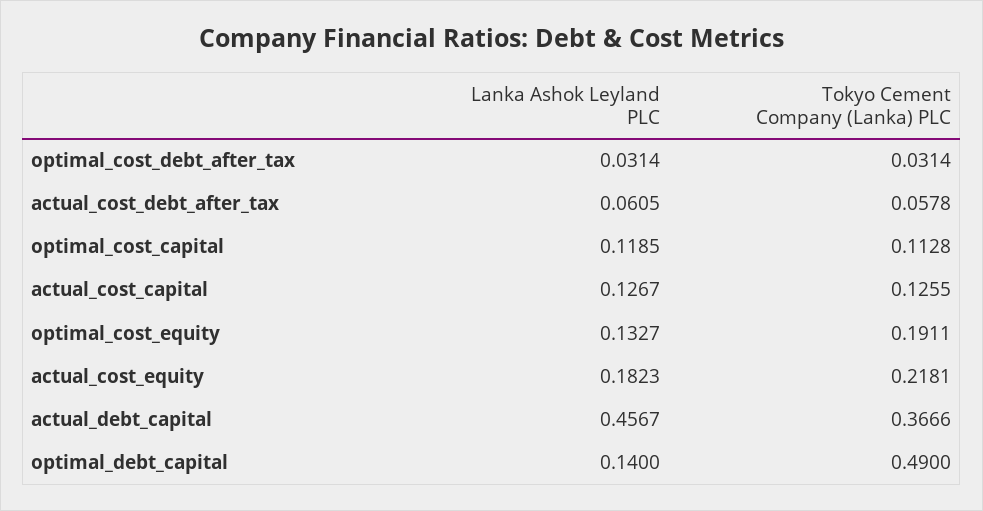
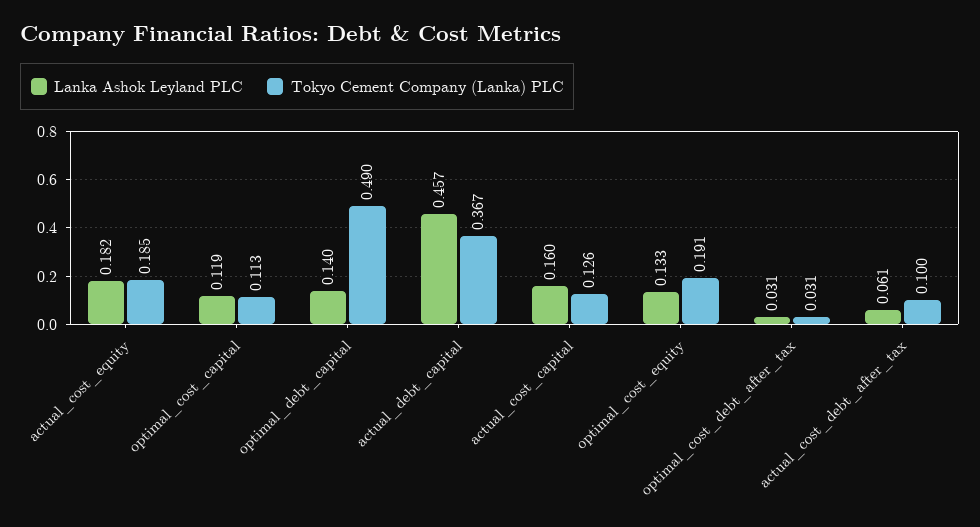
  {
    "Lanka Ashok Leyland PLC": {
      "optimal_cost_debt_after_tax": 0.0314,
      "actual_cost_debt_after_tax": 0.0605,
      "optimal_cost_capital": 0.1185,
-     "actual_cost_capital": 0.1267,
+     "actual_cost_capital": 0.16,
      "optimal_cost_equity": 0.1327,
      "actual_cost_equity": 0.1823,
      "actual_debt_capital": 0.4567,
      "optimal_debt_capital": 0.14
    },
    "Tokyo Cement Company (Lanka) PLC": {
      "optimal_cost_debt_after_tax": 0.0314,
-     "actual_cost_debt_after_tax": 0.0578,
+     "actual_cost_debt_after_tax": 0.1,
      "optimal_cost_capital": 0.1128,
      "actual_cost_capital": 0.1255,
      "optimal_cost_equity": 0.1911,
-     "actual_cost_equity": 0.2181,
+     "actual_cost_equity": 0.185,
      "actual_debt_capital": 0.3666,
      "optimal_debt_capital": 0.49
    }
  }

